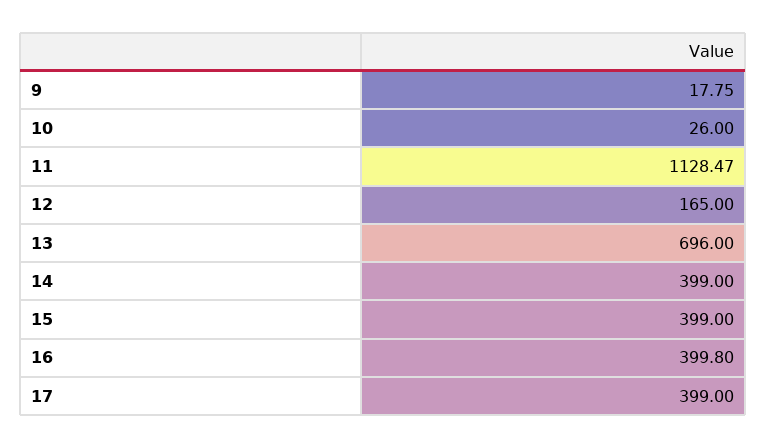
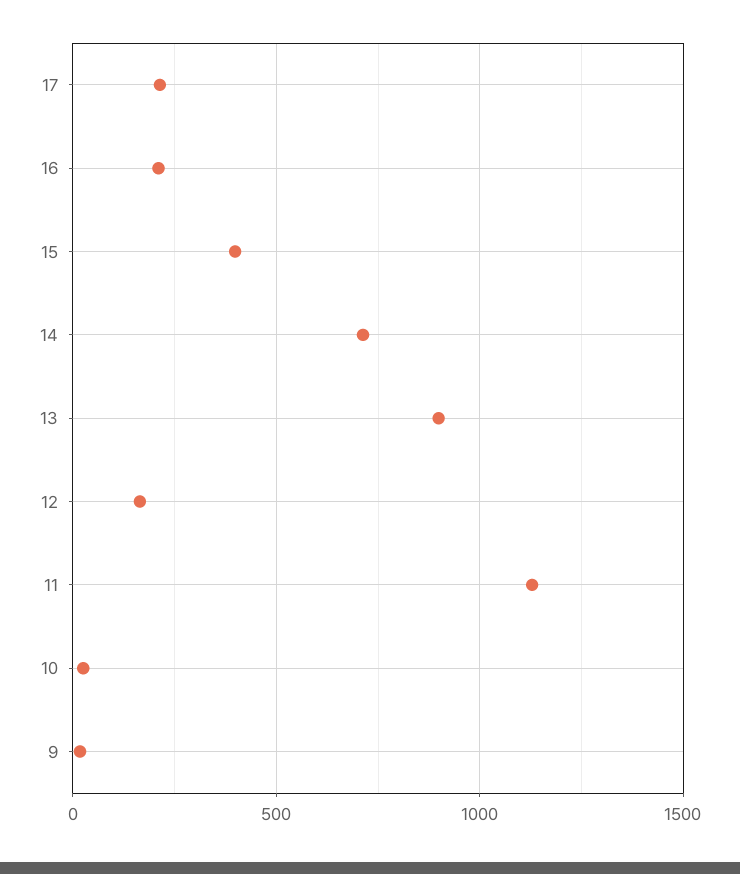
  {
    "9": 17.75,
    "10": 26,
    "11": 1128.47,
    "12": 165,
-   "13": 696,
+   "13": 900,
-   "14": 399,
+   "14": 700,
    "15": 399,
-   "16": 399.8,
+   "16": 200,
-   "17": 399
+   "17": 200
  }

